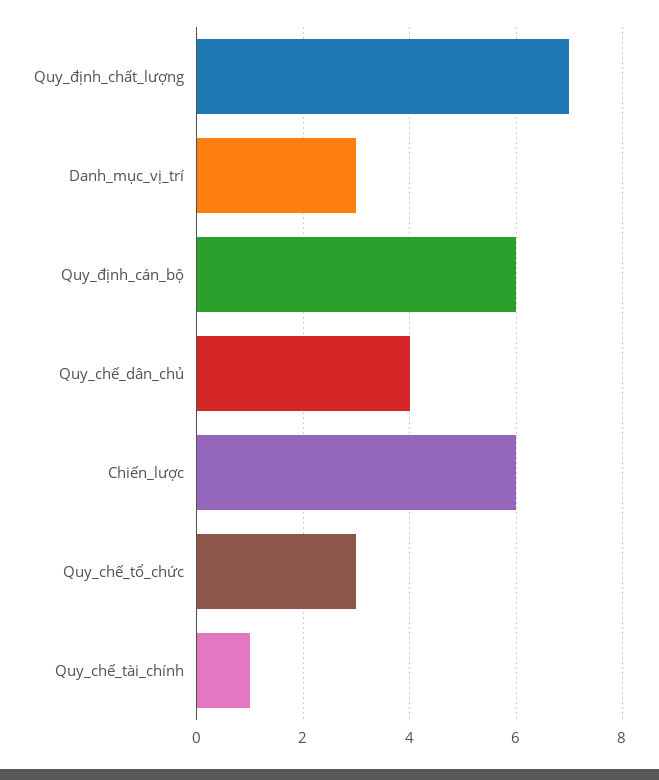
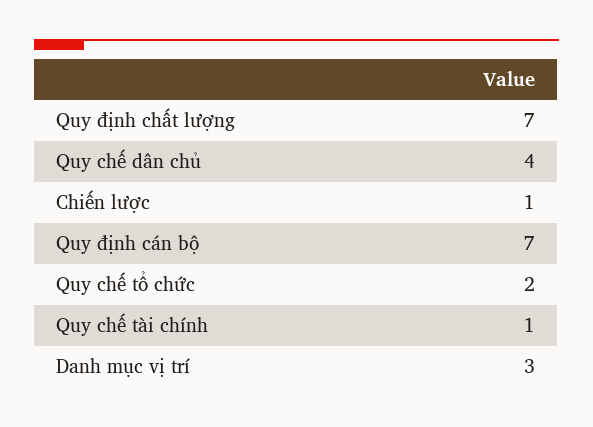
  {
    "Quy_định_chất_lượng": 7,
    "Danh_mục_vị_trí": 3,
-   "Quy_định_cán_bộ": 6,
+   "Quy_định_cán_bộ": 7,
    "Quy_chế_dân_chủ": 4,
-   "Chiến_lược": 6,
+   "Chiến_lược": 1,
-   "Quy_chế_tổ_chức": 3,
+   "Quy_chế_tổ_chức": 2,
    "Quy_chế_tài_chính": 1
  }

